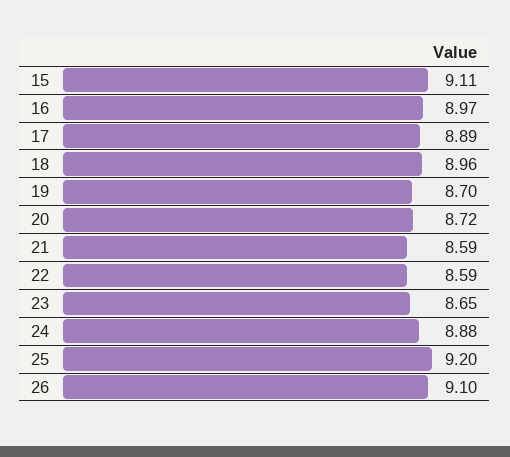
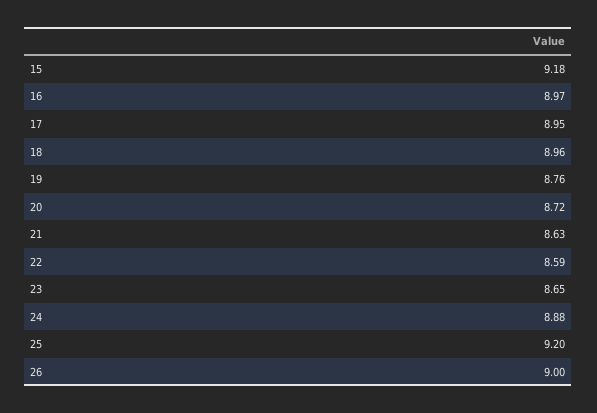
  {
-   "15": 9.11,
+   "15": 9.18,
    "16": 8.97,
-   "17": 8.89,
+   "17": 8.95,
    "18": 8.96,
-   "19": 8.7,
+   "19": 8.76,
    "20": 8.72,
-   "21": 8.59,
+   "21": 8.63,
    "22": 8.59,
    "23": 8.65,
    "24": 8.88,
    "25": 9.2,
-   "26": 9.1
+   "26": 9
  }

